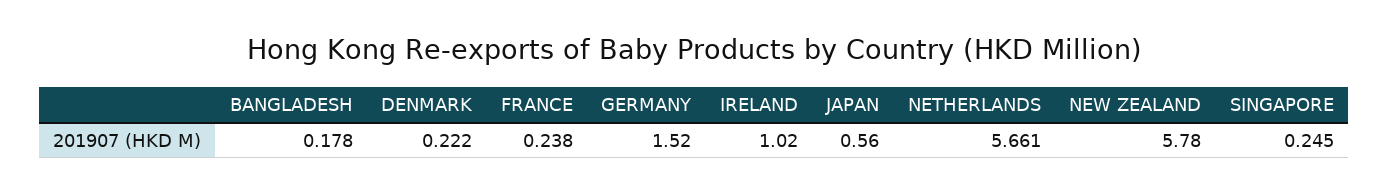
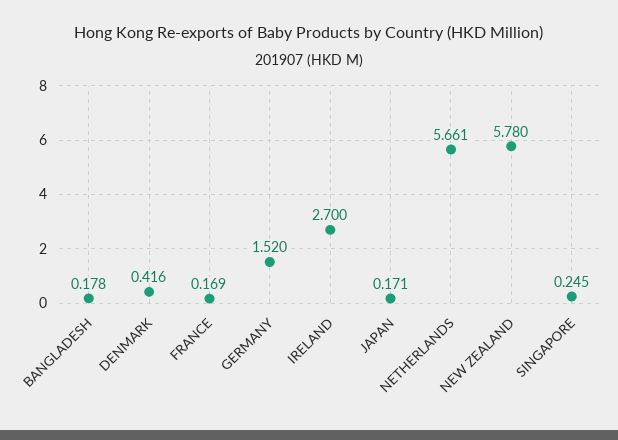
  {
    "BANGLADESH": 0.178,
-   "DENMARK": 0.222,
+   "DENMARK": 0.416,
-   "FRANCE": 0.238,
+   "FRANCE": 0.169,
    "GERMANY": 1.52,
-   "IRELAND": 1.02,
+   "IRELAND": 2.7,
-   "JAPAN": 0.56,
+   "JAPAN": 0.171,
    "NETHERLANDS": 5.661,
    "NEW ZEALAND": 5.78,
    "SINGAPORE": 0.245
  }

